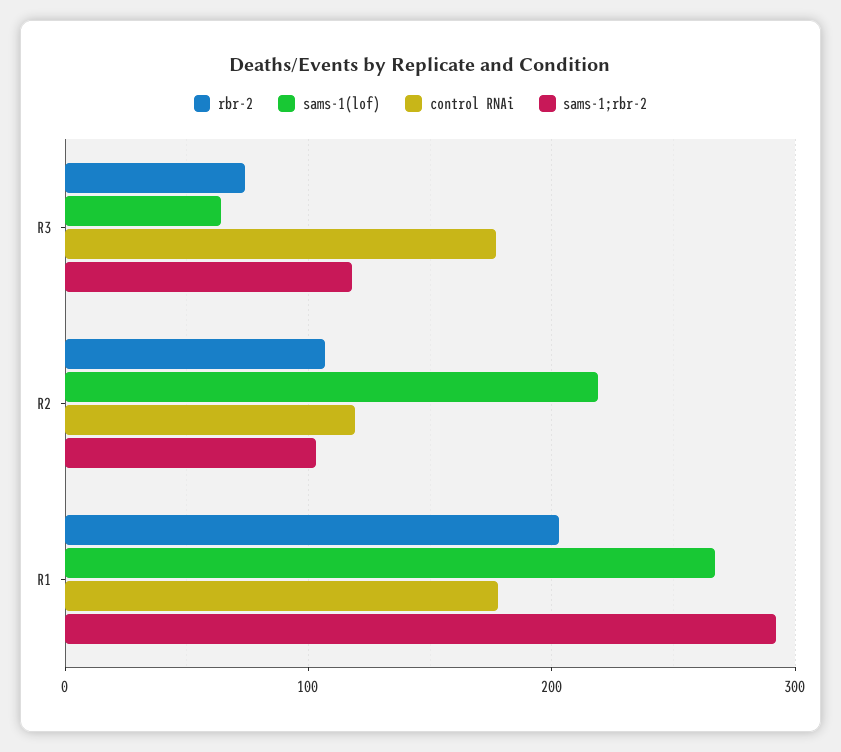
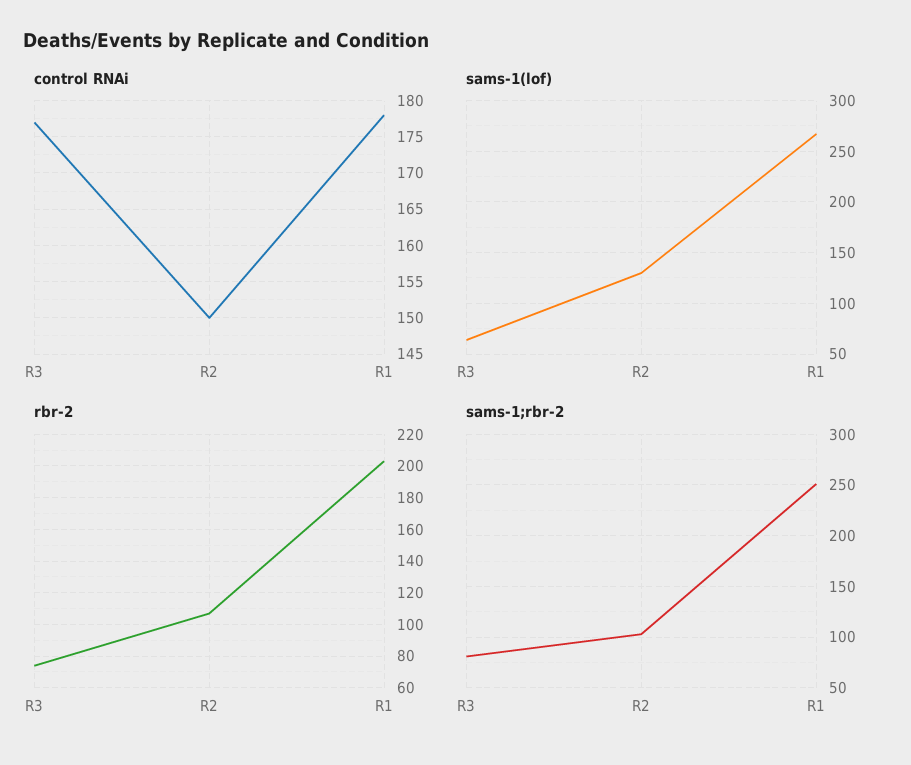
  {
    "rbr-2": {
      "R3": 75,
      "R2": 105,
      "R1": 205
    },
    "sams-1(lof)": {
      "R3": 60,
-     "R2": 220,
+     "R2": 130,
      "R1": 270
    },
    "control RNAi": {
      "R3": 177,
-     "R2": 120,
+     "R2": 150,
      "R1": 178
    },
    "sams-1;rbr-2": {
-     "R3": 120,
+     "R3": 80,
      "R2": 100,
-     "R1": 290
+     "R1": 250
    }
  }

